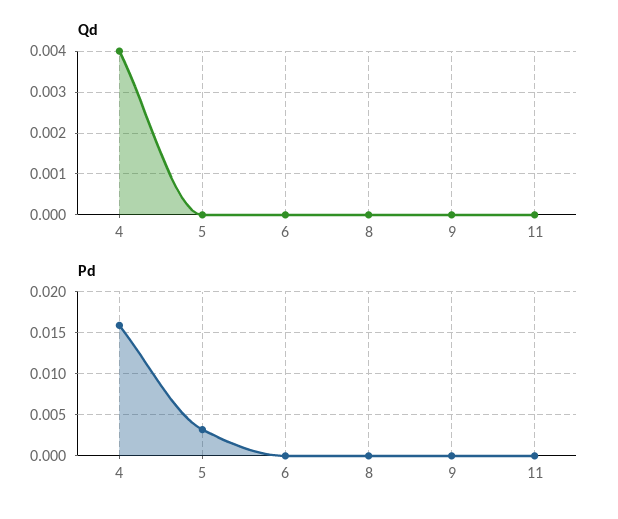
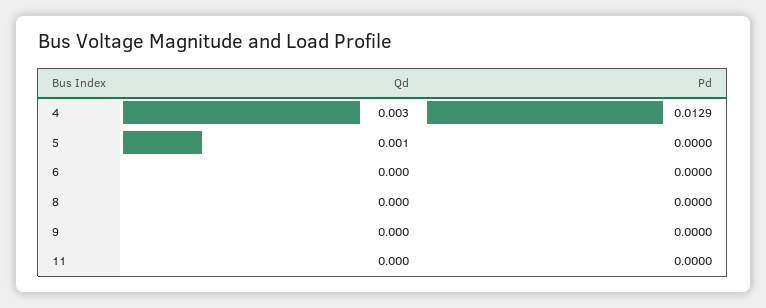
  {
    "Qd": {
-     "4": 0.004,
+     "4": 0.003,
-     "5": 0,
+     "5": 0.001,
      "6": 0,
      "8": 0,
      "9": 0,
      "11": 0
    },
    "Pd": {
-     "4": 0.016,
+     "4": 0.0129,
-     "5": 0.003,
+     "5": 0,
      "6": 0,
      "8": 0,
      "9": 0,
      "11": 0
    }
  }

